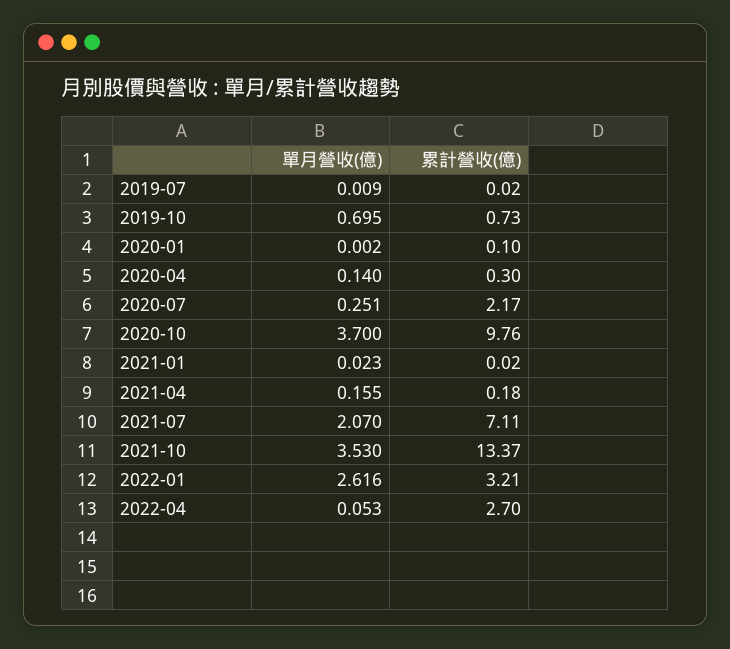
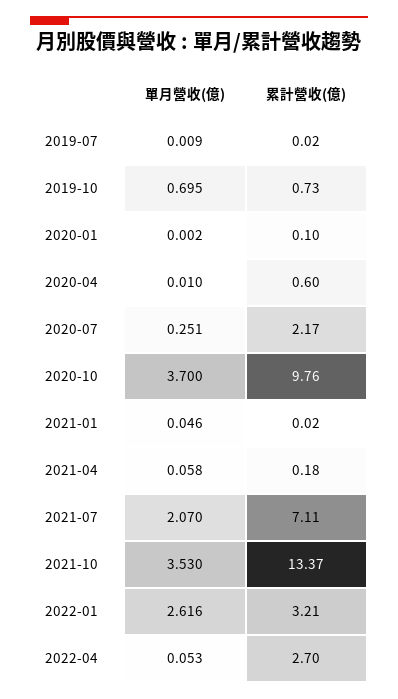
  {
    "單月營收(億)": {
      "2019-07": 0.009,
      "2019-10": 0.695,
      "2020-01": 0.002,
-     "2020-04": 0.14,
+     "2020-04": 0.01,
      "2020-07": 0.251,
      "2020-10": 3.7,
-     "2021-01": 0.023,
+     "2021-01": 0.046,
-     "2021-04": 0.155,
+     "2021-04": 0.058,
      "2021-07": 2.07,
      "2021-10": 3.53,
      "2022-01": 2.616,
      "2022-04": 0.053
    },
    "累計營收(億)": {
      "2019-07": 0.02,
      "2019-10": 0.73,
      "2020-01": 0.1,
-     "2020-04": 0.3,
+     "2020-04": 0.6,
      "2020-07": 2.17,
      "2020-10": 9.76,
      "2021-01": 0.02,
      "2021-04": 0.18,
      "2021-07": 7.11,
      "2021-10": 13.37,
      "2022-01": 3.21,
      "2022-04": 2.7
    }
  }

